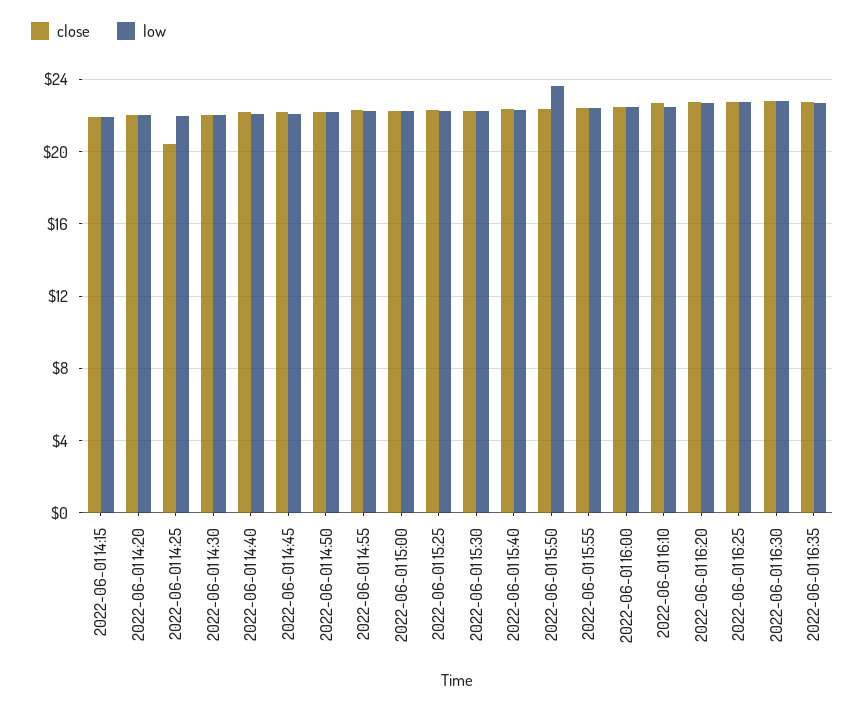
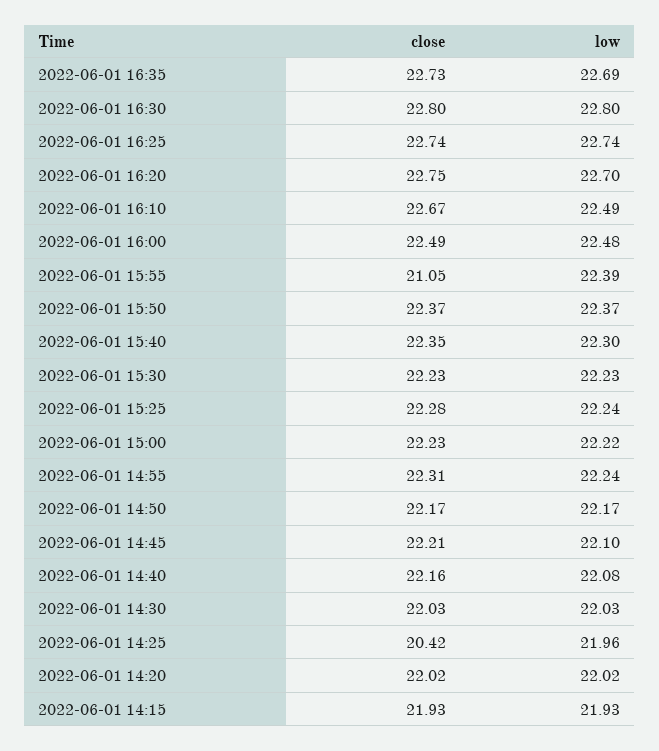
  {
    "close": {
      "2022-06-01 14:15": 21.93,
      "2022-06-01 14:20": 22.02,
      "2022-06-01 14:25": 20.42,
      "2022-06-01 14:30": 22.03,
      "2022-06-01 14:40": 22.16,
      "2022-06-01 14:45": 22.21,
      "2022-06-01 14:50": 22.17,
      "2022-06-01 14:55": 22.31,
      "2022-06-01 15:00": 22.23,
      "2022-06-01 15:25": 22.28,
      "2022-06-01 15:30": 22.23,
      "2022-06-01 15:40": 22.35,
      "2022-06-01 15:50": 22.37,
-     "2022-06-01 15:55": 22.5,
+     "2022-06-01 15:55": 21.05,
      "2022-06-01 16:00": 22.49,
      "2022-06-01 16:10": 22.67,
      "2022-06-01 16:20": 22.75,
      "2022-06-01 16:25": 22.74,
      "2022-06-01 16:30": 22.8,
      "2022-06-01 16:35": 22.73
    },
    "low": {
      "2022-06-01 14:15": 21.93,
      "2022-06-01 14:20": 22.02,
      "2022-06-01 14:25": 21.96,
      "2022-06-01 14:30": 22.03,
      "2022-06-01 14:40": 22.08,
      "2022-06-01 14:45": 22.1,
      "2022-06-01 14:50": 22.17,
      "2022-06-01 14:55": 22.24,
      "2022-06-01 15:00": 22.22,
      "2022-06-01 15:25": 22.24,
      "2022-06-01 15:30": 22.23,
      "2022-06-01 15:40": 22.3,
-     "2022-06-01 15:50": 23.5,
+     "2022-06-01 15:50": 22.37,
      "2022-06-01 15:55": 22.39,
      "2022-06-01 16:00": 22.48,
      "2022-06-01 16:10": 22.49,
      "2022-06-01 16:20": 22.7,
      "2022-06-01 16:25": 22.74,
      "2022-06-01 16:30": 22.8,
      "2022-06-01 16:35": 22.69
    }
  }

